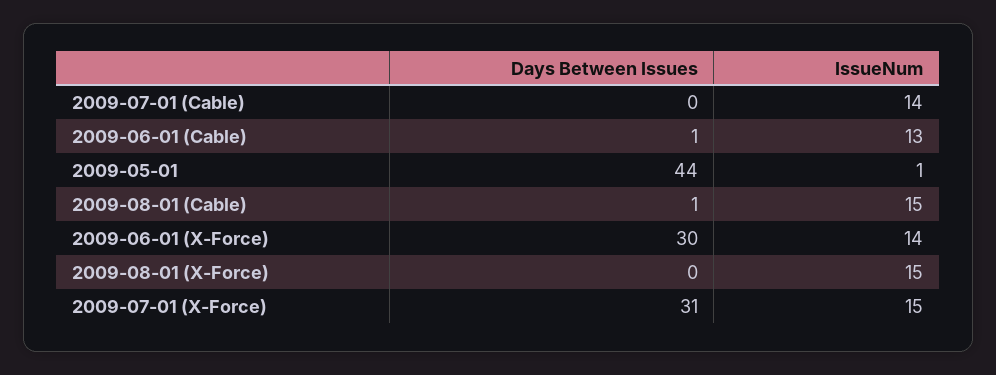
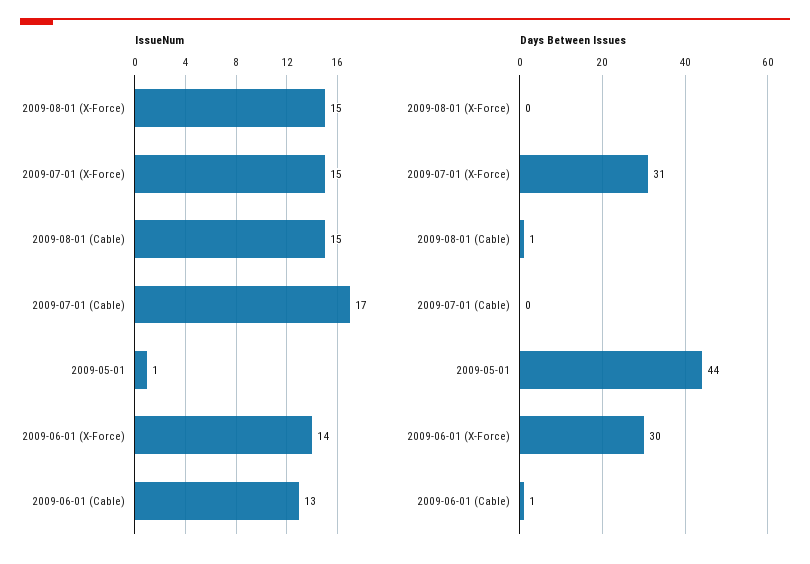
  {
    "Days Between Issues": {
      "2009-07-01 (Cable)": 0,
      "2009-06-01 (Cable)": 1,
      "2009-05-01": 44,
      "2009-08-01 (Cable)": 1,
      "2009-06-01 (X-Force)": 30,
      "2009-08-01 (X-Force)": 0,
      "2009-07-01 (X-Force)": 31
    },
    "IssueNum": {
-     "2009-07-01 (Cable)": 14,
+     "2009-07-01 (Cable)": 17,
      "2009-06-01 (Cable)": 13,
      "2009-05-01": 1,
      "2009-08-01 (Cable)": 15,
      "2009-06-01 (X-Force)": 14,
      "2009-08-01 (X-Force)": 15,
      "2009-07-01 (X-Force)": 15
    }
  }

